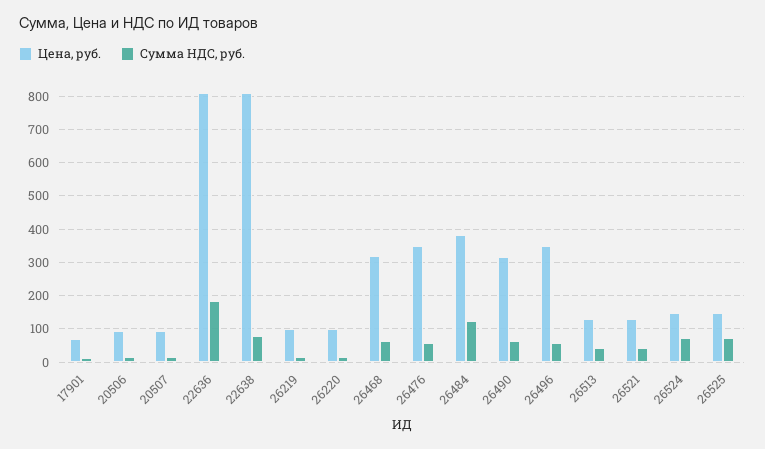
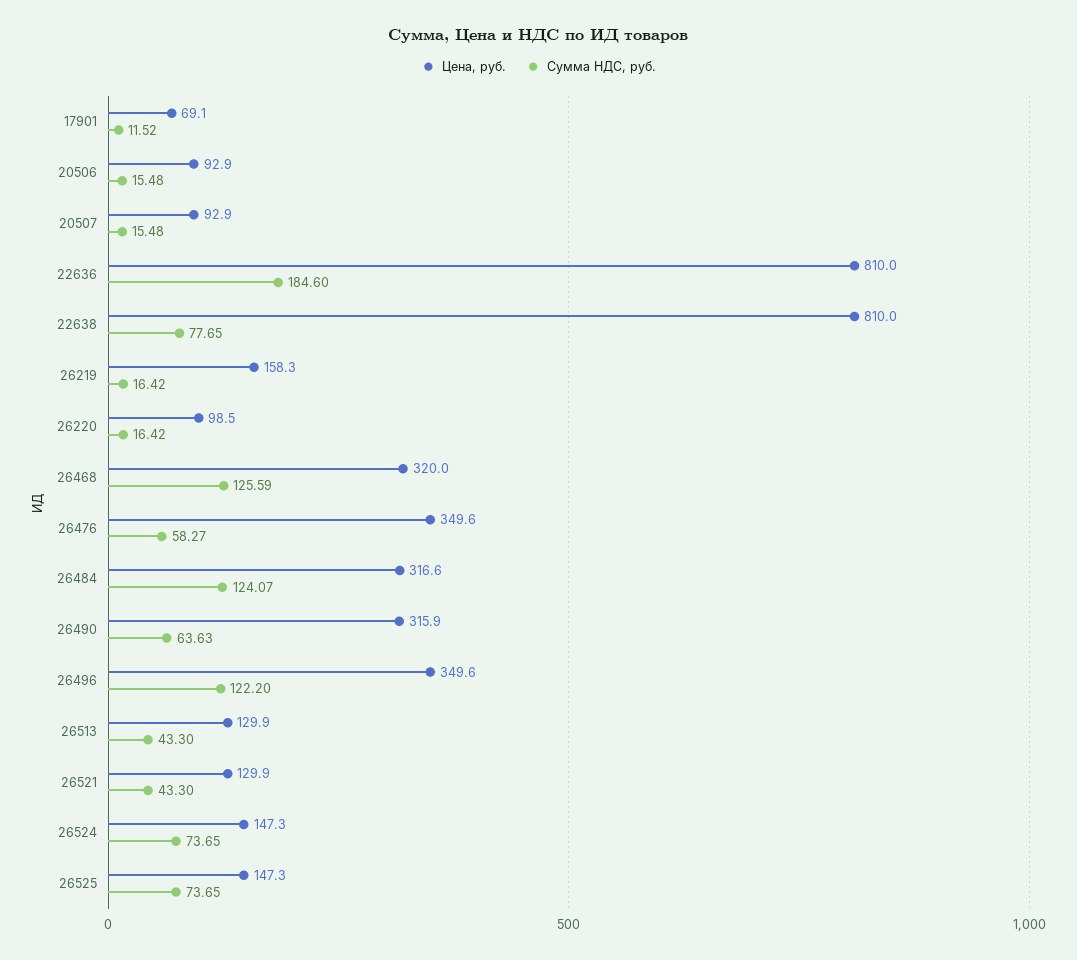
  {
    "Цена, руб.": {
      "17901": 69.1,
      "20506": 92.9,
      "20507": 92.9,
      "22636": 810,
      "22638": 810,
-     "26219": 100,
+     "26219": 158.3,
      "26220": 98.5,
      "26468": 320,
      "26476": 349.6,
-     "26484": 380,
+     "26484": 316.6,
      "26490": 315.9,
      "26496": 349.6,
      "26513": 129.9,
      "26521": 129.9,
      "26524": 147.3,
      "26525": 147.3
    },
    "Сумма НДС, руб.": {
      "17901": 11.52,
      "20506": 15.48,
      "20507": 15.48,
      "22636": 184.6,
      "22638": 77.65,
      "26219": 16.42,
      "26220": 16.42,
-     "26468": 60,
+     "26468": 125.59,
      "26476": 58.27,
      "26484": 124.07,
      "26490": 63.63,
-     "26496": 60,
+     "26496": 122.2,
      "26513": 43.3,
      "26521": 43.3,
      "26524": 73.65,
      "26525": 73.65
    }
  }

